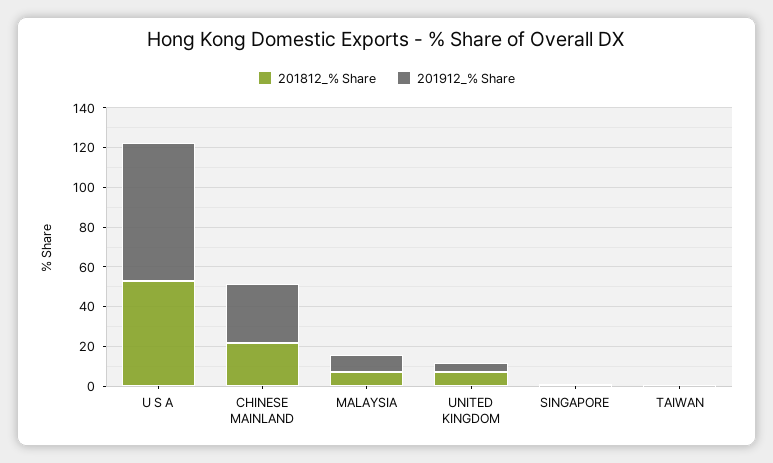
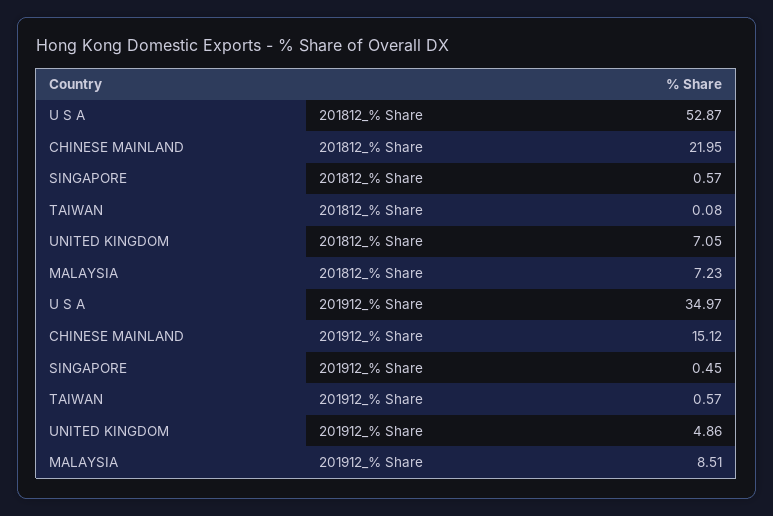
  {
    "201812_% Share": {
      "U S A": 52.87,
      "CHINESE MAINLAND": 21.95,
      "MALAYSIA": 7.23,
      "UNITED KINGDOM": 7.05,
      "SINGAPORE": 0.57,
      "TAIWAN": 0.08
    },
    "201912_% Share": {
-     "U S A": 70,
+     "U S A": 34.97,
-     "CHINESE MAINLAND": 30,
+     "CHINESE MAINLAND": 15.12,
      "MALAYSIA": 8.51,
      "UNITED KINGDOM": 4.86,
      "SINGAPORE": 0.45,
      "TAIWAN": 0.57
    }
  }

